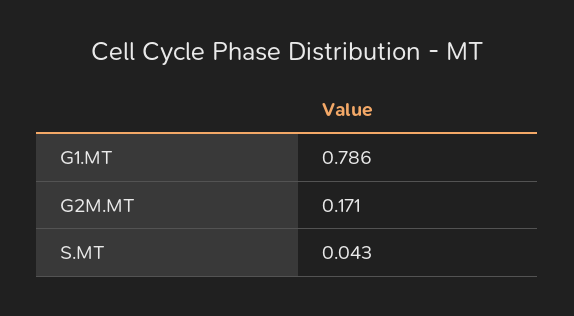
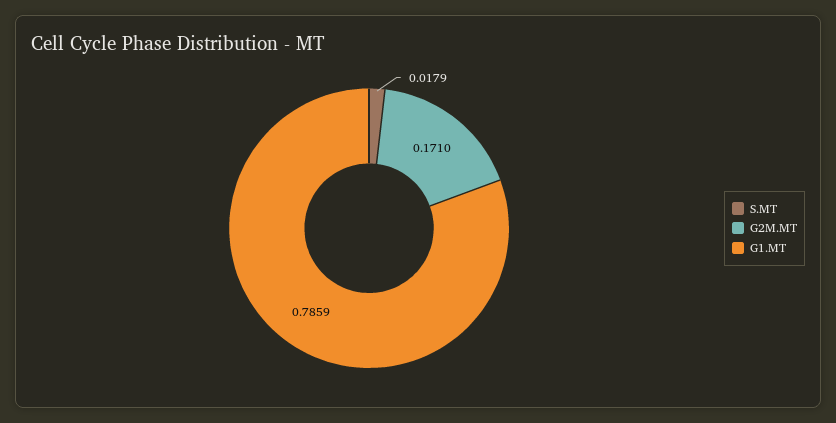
  {
    "G1.MT": 0.7859,
    "G2M.MT": 0.171,
-   "S.MT": 0.043
+   "S.MT": 0.0179
  }

